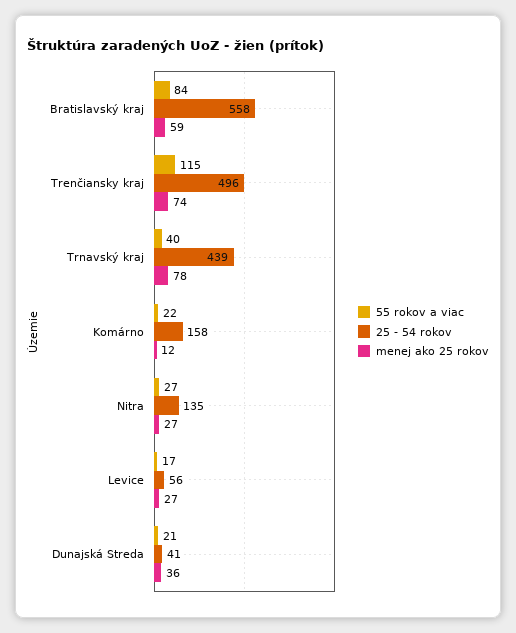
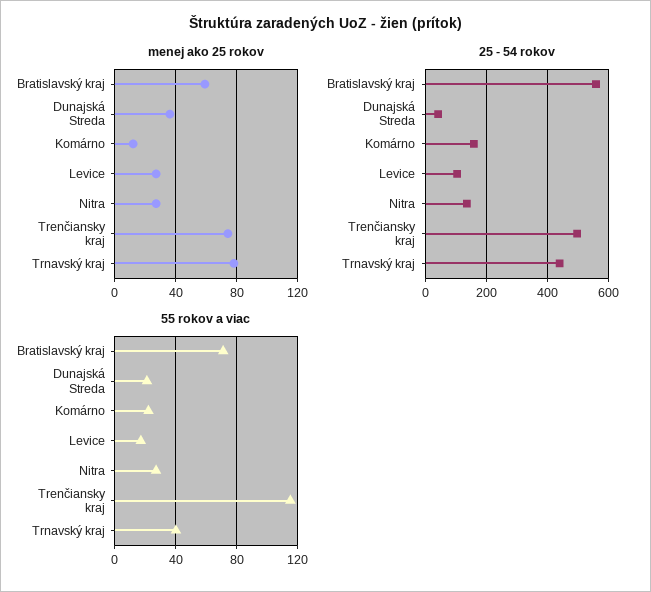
  {
    "55 rokov a viac": {
-     "Bratislavský kraj": 84,
+     "Bratislavský kraj": 70,
      "Trenčiansky kraj": 115,
      "Trnavský kraj": 40,
      "Komárno": 22,
      "Nitra": 27,
      "Levice": 17,
      "Dunajská Streda": 21
    },
    "25 - 54 rokov": {
      "Bratislavský kraj": 558,
      "Trenčiansky kraj": 496,
      "Trnavský kraj": 439,
      "Komárno": 158,
      "Nitra": 135,
-     "Levice": 56,
+     "Levice": 100,
      "Dunajská Streda": 41
    },
    "menej ako 25 rokov": {
      "Bratislavský kraj": 59,
      "Trenčiansky kraj": 74,
      "Trnavský kraj": 78,
      "Komárno": 12,
      "Nitra": 27,
      "Levice": 27,
      "Dunajská Streda": 36
    }
  }

